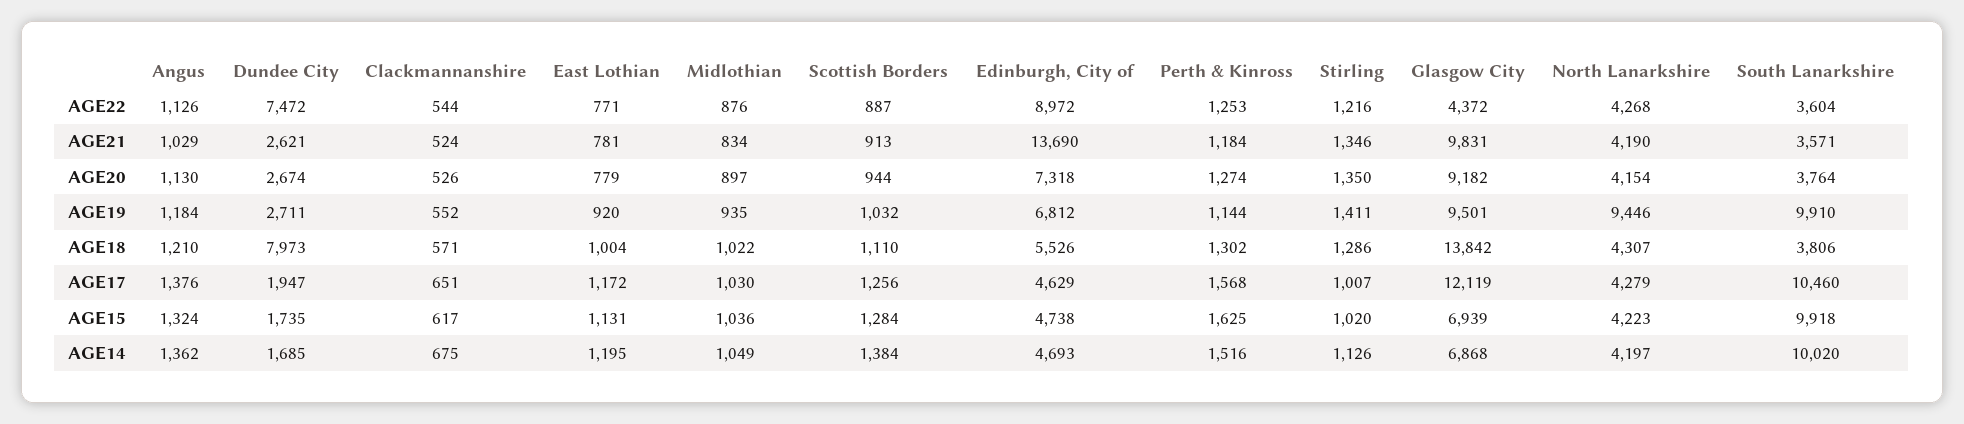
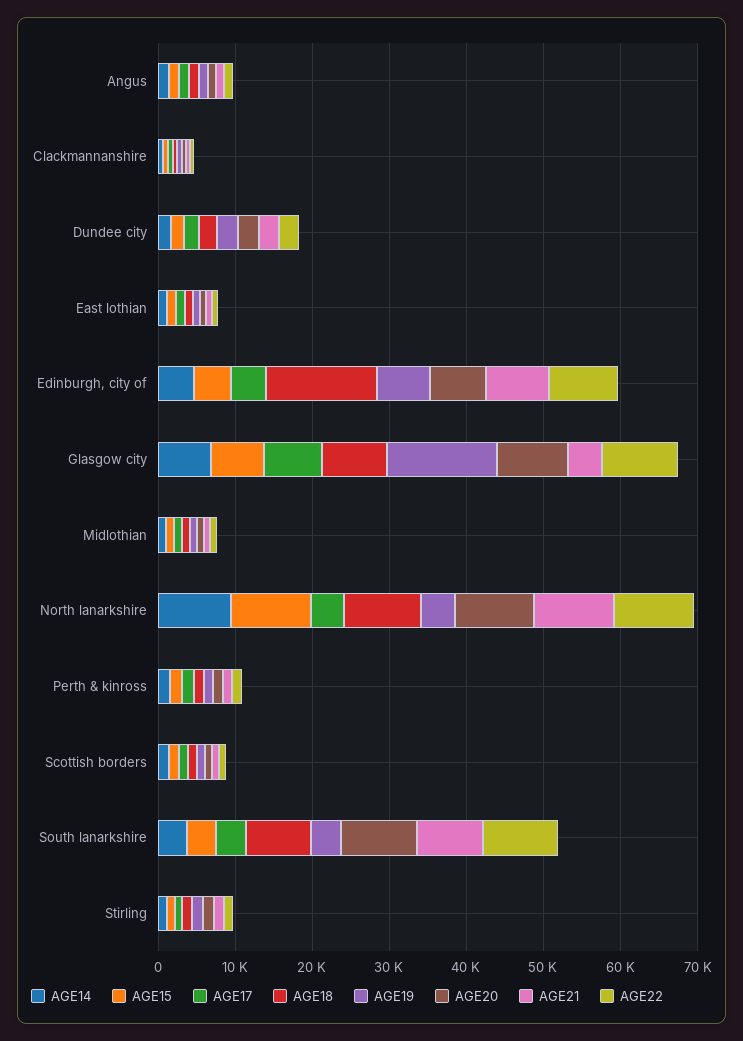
  {
    "AGE22": {
      "Angus": 1126,
-     "Dundee City": 7472,
+     "Dundee City": 2000,
      "Clackmannanshire": 544,
      "East Lothian": 771,
      "Midlothian": 876,
      "Scottish Borders": 887,
      "Edinburgh, City of": 8972,
      "Perth & Kinross": 1253,
      "Stirling": 1216,
-     "Glasgow City": 4372,
+     "Glasgow City": 10000,
-     "North Lanarkshire": 4268,
+     "North Lanarkshire": 10000,
-     "South Lanarkshire": 3604
+     "South Lanarkshire": 10000
    },
    "AGE21": {
      "Angus": 1029,
      "Dundee City": 2621,
      "Clackmannanshire": 524,
      "East Lothian": 781,
      "Midlothian": 834,
      "Scottish Borders": 913,
-     "Edinburgh, City of": 13690,
+     "Edinburgh, City of": 8000,
      "Perth & Kinross": 1184,
      "Stirling": 1346,
-     "Glasgow City": 9831,
+     "Glasgow City": 4000,
-     "North Lanarkshire": 4190,
+     "North Lanarkshire": 10000,
-     "South Lanarkshire": 3571
+     "South Lanarkshire": 8000
    },
    "AGE20": {
      "Angus": 1130,
      "Dundee City": 2674,
      "Clackmannanshire": 526,
      "East Lothian": 779,
      "Midlothian": 897,
      "Scottish Borders": 944,
      "Edinburgh, City of": 7318,
      "Perth & Kinross": 1274,
      "Stirling": 1350,
      "Glasgow City": 9182,
-     "North Lanarkshire": 4154,
+     "North Lanarkshire": 10000,
-     "South Lanarkshire": 3764
+     "South Lanarkshire": 10000
    },
    "AGE19": {
      "Angus": 1184,
      "Dundee City": 2711,
      "Clackmannanshire": 552,
      "East Lothian": 920,
      "Midlothian": 935,
      "Scottish Borders": 1032,
      "Edinburgh, City of": 6812,
      "Perth & Kinross": 1144,
      "Stirling": 1411,
-     "Glasgow City": 9501,
+     "Glasgow City": 14000,
-     "North Lanarkshire": 9446,
+     "North Lanarkshire": 4000,
-     "South Lanarkshire": 9910
+     "South Lanarkshire": 4000
    },
    "AGE18": {
      "Angus": 1210,
-     "Dundee City": 7973,
+     "Dundee City": 2000,
      "Clackmannanshire": 571,
      "East Lothian": 1004,
      "Midlothian": 1022,
      "Scottish Borders": 1110,
-     "Edinburgh, City of": 5526,
+     "Edinburgh, City of": 14000,
      "Perth & Kinross": 1302,
      "Stirling": 1286,
-     "Glasgow City": 13842,
+     "Glasgow City": 8000,
-     "North Lanarkshire": 4307,
+     "North Lanarkshire": 10000,
-     "South Lanarkshire": 3806
+     "South Lanarkshire": 8000
    },
    "AGE17": {
      "Angus": 1376,
      "Dundee City": 1947,
      "Clackmannanshire": 651,
      "East Lothian": 1172,
      "Midlothian": 1030,
      "Scottish Borders": 1256,
      "Edinburgh, City of": 4629,
      "Perth & Kinross": 1568,
      "Stirling": 1007,
-     "Glasgow City": 12119,
+     "Glasgow City": 8000,
      "North Lanarkshire": 4279,
-     "South Lanarkshire": 10460
+     "South Lanarkshire": 4000
    },
    "AGE15": {
      "Angus": 1324,
      "Dundee City": 1735,
      "Clackmannanshire": 617,
      "East Lothian": 1131,
      "Midlothian": 1036,
      "Scottish Borders": 1284,
      "Edinburgh, City of": 4738,
      "Perth & Kinross": 1625,
      "Stirling": 1020,
      "Glasgow City": 6939,
-     "North Lanarkshire": 4223,
+     "North Lanarkshire": 10000,
-     "South Lanarkshire": 9918
+     "South Lanarkshire": 4000
    },
    "AGE14": {
      "Angus": 1362,
      "Dundee City": 1685,
      "Clackmannanshire": 675,
      "East Lothian": 1195,
      "Midlothian": 1049,
      "Scottish Borders": 1384,
      "Edinburgh, City of": 4693,
      "Perth & Kinross": 1516,
      "Stirling": 1126,
      "Glasgow City": 6868,
-     "North Lanarkshire": 4197,
+     "North Lanarkshire": 10000,
-     "South Lanarkshire": 10020
+     "South Lanarkshire": 4000
    }
  }

